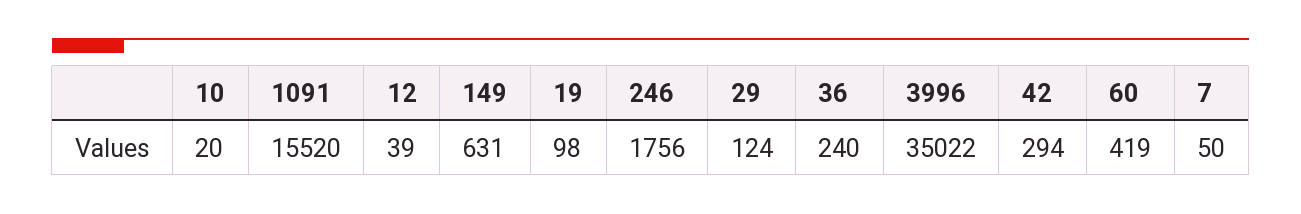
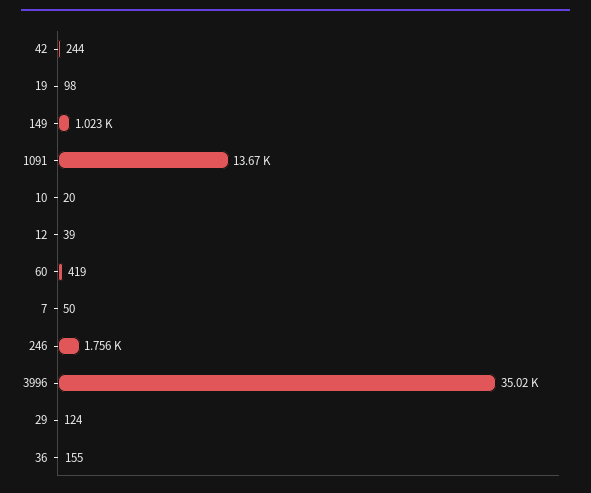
  {
    "10": 20,
-   "1091": 15520,
+   "1091": 13670,
    "12": 39,
-   "149": 631,
+   "149": 1023,
    "19": 98,
    "246": 1756,
    "29": 124,
-   "36": 240,
+   "36": 155,
    "3996": 35022,
-   "42": 294,
+   "42": 244,
    "60": 419,
    "7": 50
  }

